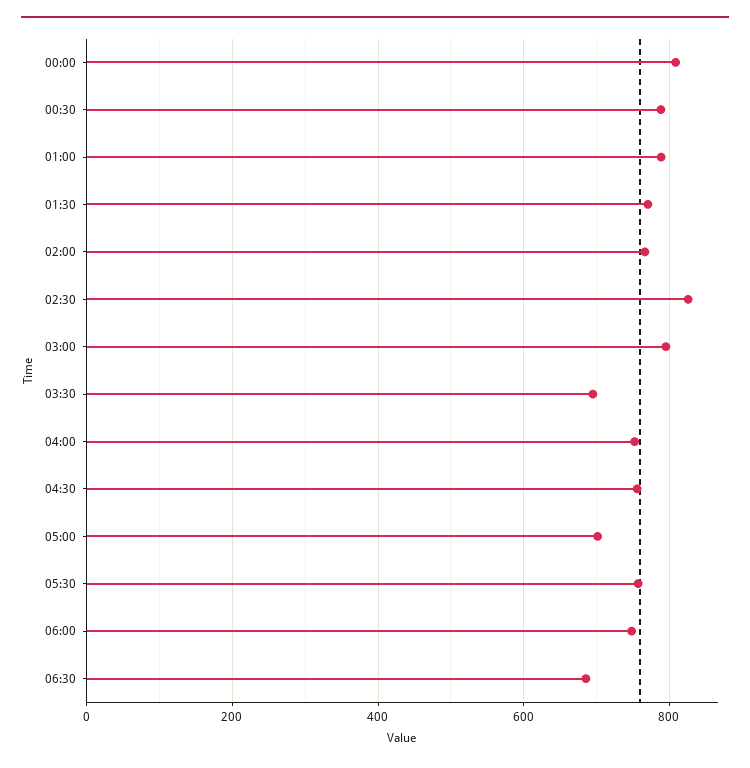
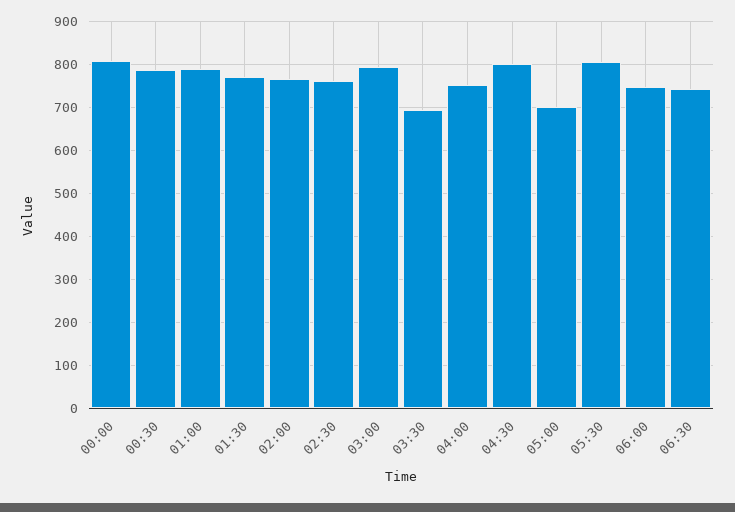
  {
    "00:00": 800,
    "00:30": 780,
    "01:00": 780,
    "01:30": 780,
    "02:00": 760,
-   "02:30": 820,
+   "02:30": 760,
    "03:00": 800,
    "03:30": 700,
    "04:00": 760,
-   "04:30": 760,
+   "04:30": 800,
    "05:00": 700,
-   "05:30": 760,
+   "05:30": 800,
    "06:00": 740,
-   "06:30": 680
+   "06:30": 740
  }

